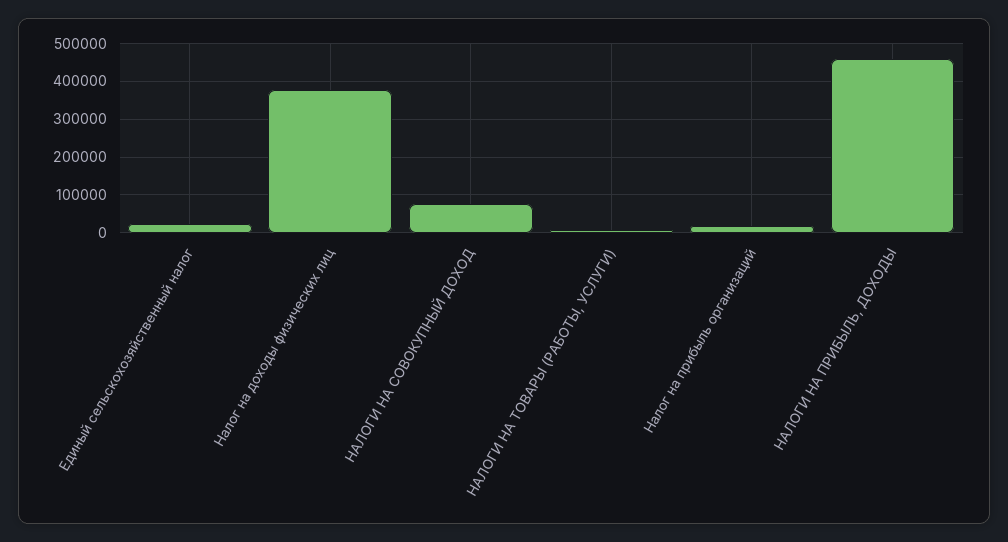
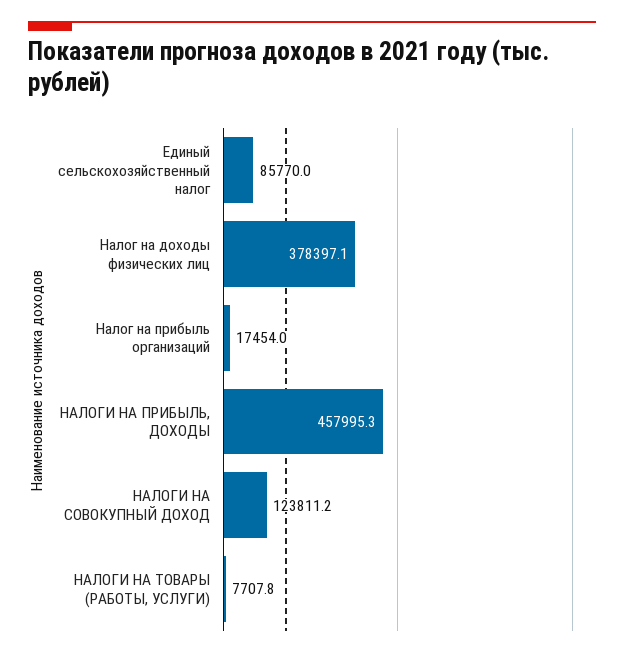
  {
-   "Единый сельскохозяйственный налог": 20000,
+   "Единый сельскохозяйственный налог": 85770,
    "Налог на доходы физических лиц": 378397.1,
-   "НАЛОГИ НА СОВОКУПНЫЙ ДОХОД": 80000,
+   "НАЛОГИ НА СОВОКУПНЫЙ ДОХОД": 123811.2,
    "НАЛОГИ НА ТОВАРЫ (РАБОТЫ, УСЛУГИ)": 7707.8,
    "Налог на прибыль организаций": 17454,
    "НАЛОГИ НА ПРИБЫЛЬ, ДОХОДЫ": 457995.3
  }

